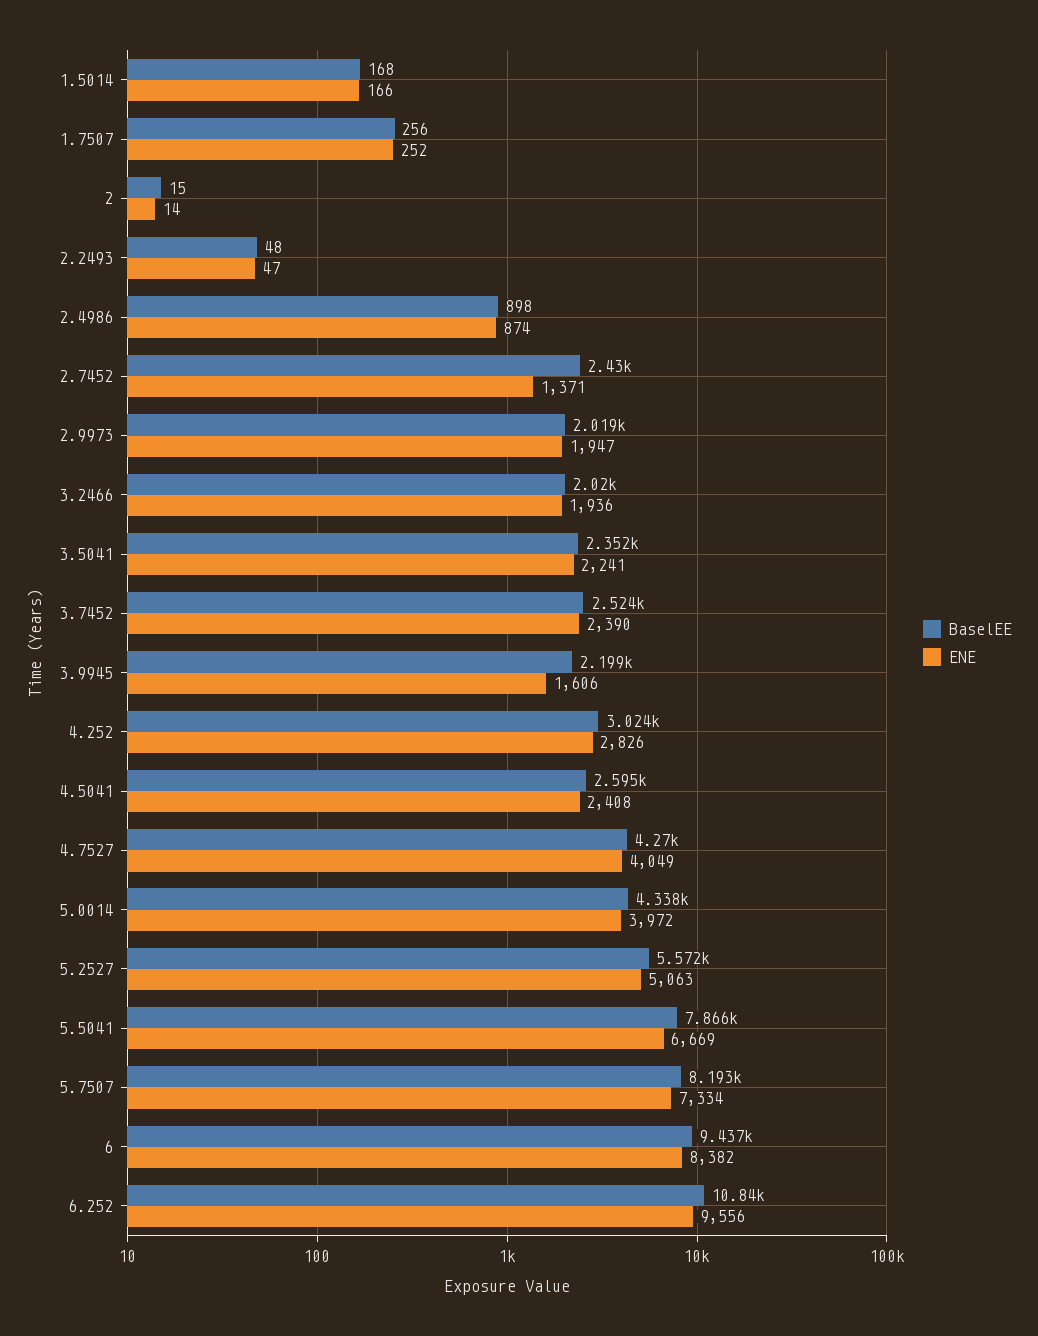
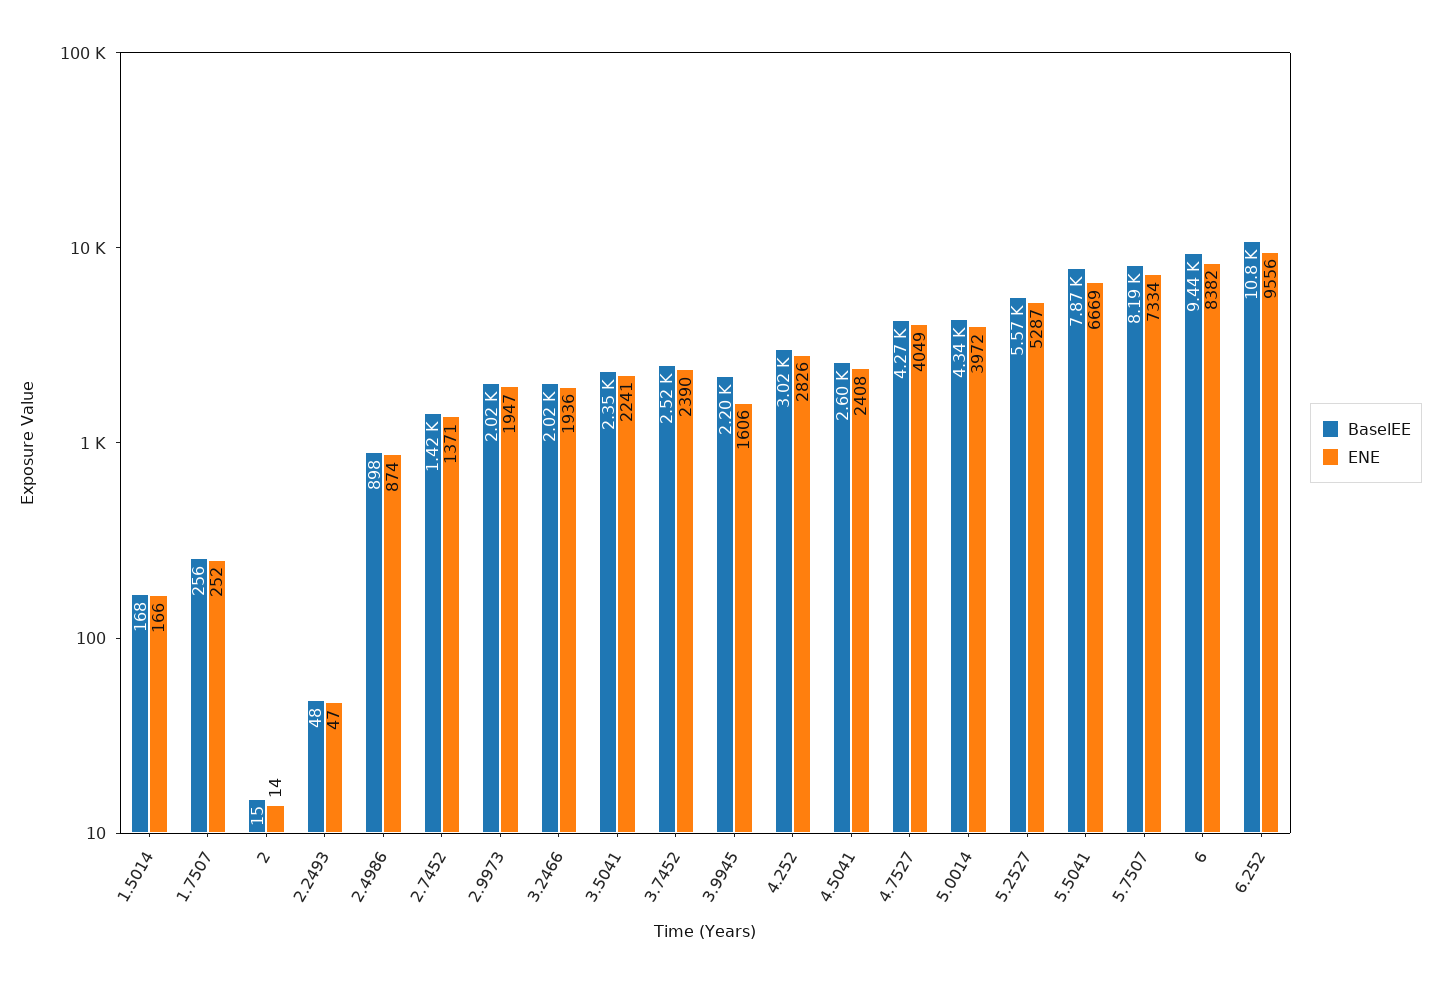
  {
    "BaselEE": {
      "1.5014": 168,
      "1.7507": 256,
      "2": 15,
      "2.2493": 48,
      "2.4986": 898,
-     "2.7452": 2430,
+     "2.7452": 1420,
      "2.9973": 2019,
      "3.2466": 2020,
      "3.5041": 2352,
      "3.7452": 2524,
      "3.9945": 2199,
      "4.252": 3024,
      "4.5041": 2595,
      "4.7527": 4270,
      "5.0014": 4338,
      "5.2527": 5572,
      "5.5041": 7866,
      "5.7507": 8193,
      "6": 9437,
      "6.252": 10840
    },
    "ENE": {
      "1.5014": 166,
      "1.7507": 252,
      "2": 14,
      "2.2493": 47,
      "2.4986": 874,
      "2.7452": 1371,
      "2.9973": 1947,
      "3.2466": 1936,
      "3.5041": 2241,
      "3.7452": 2390,
      "3.9945": 1606,
      "4.252": 2826,
      "4.5041": 2408,
      "4.7527": 4049,
      "5.0014": 3972,
-     "5.2527": 5063,
+     "5.2527": 5287,
      "5.5041": 6669,
      "5.7507": 7334,
      "6": 8382,
      "6.252": 9556
    }
  }

